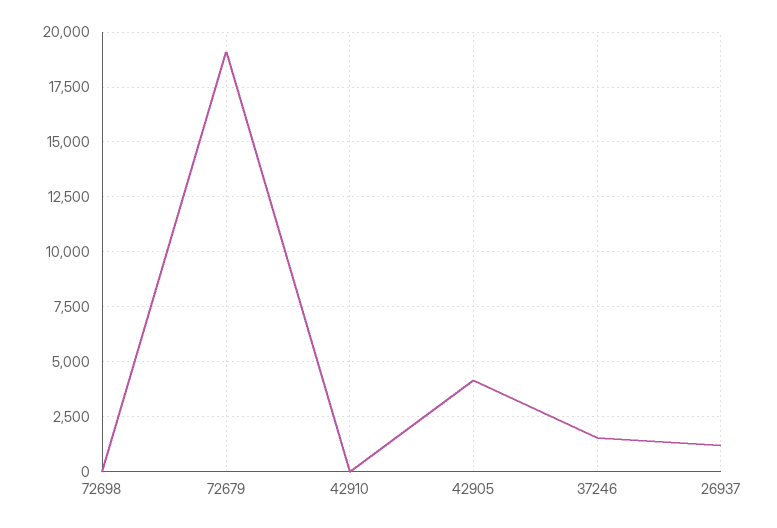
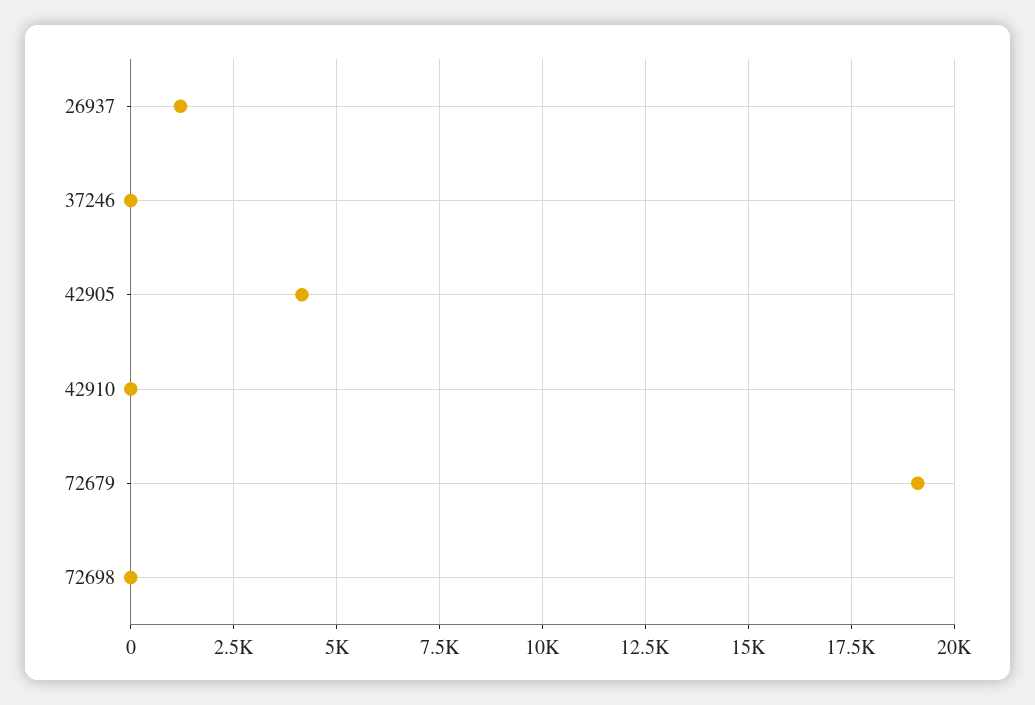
  {
    "72698": 0,
    "72679": 19000,
    "42910": 0,
    "42905": 4250,
-   "37246": 1500,
+   "37246": 0,
    "26937": 1250
  }

